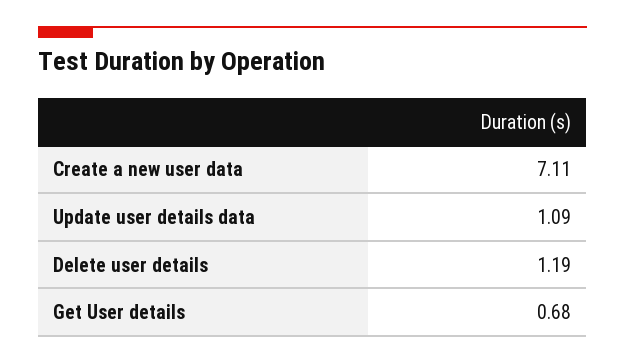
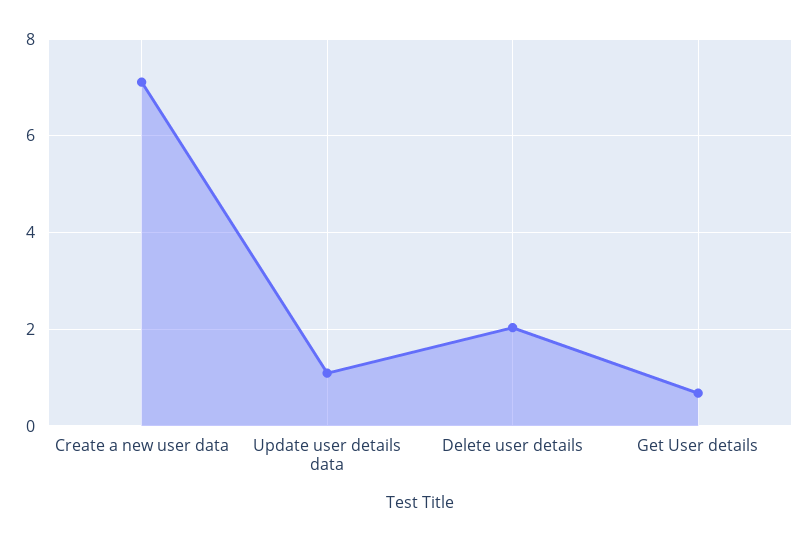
  {
    "Create a new user data": 7.11,
    "Update user details data": 1.09,
-   "Delete user details": 1.19,
+   "Delete user details": 2,
    "Get User details": 0.68
  }

